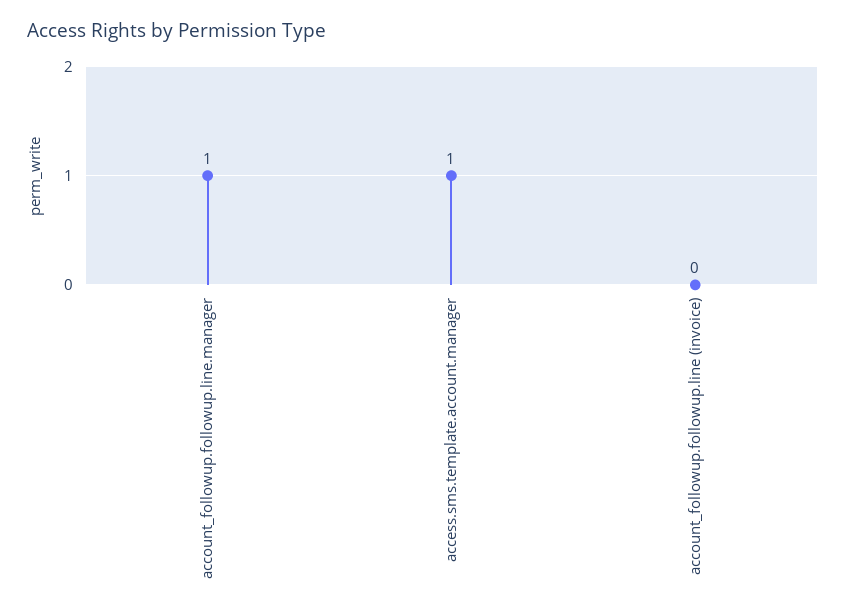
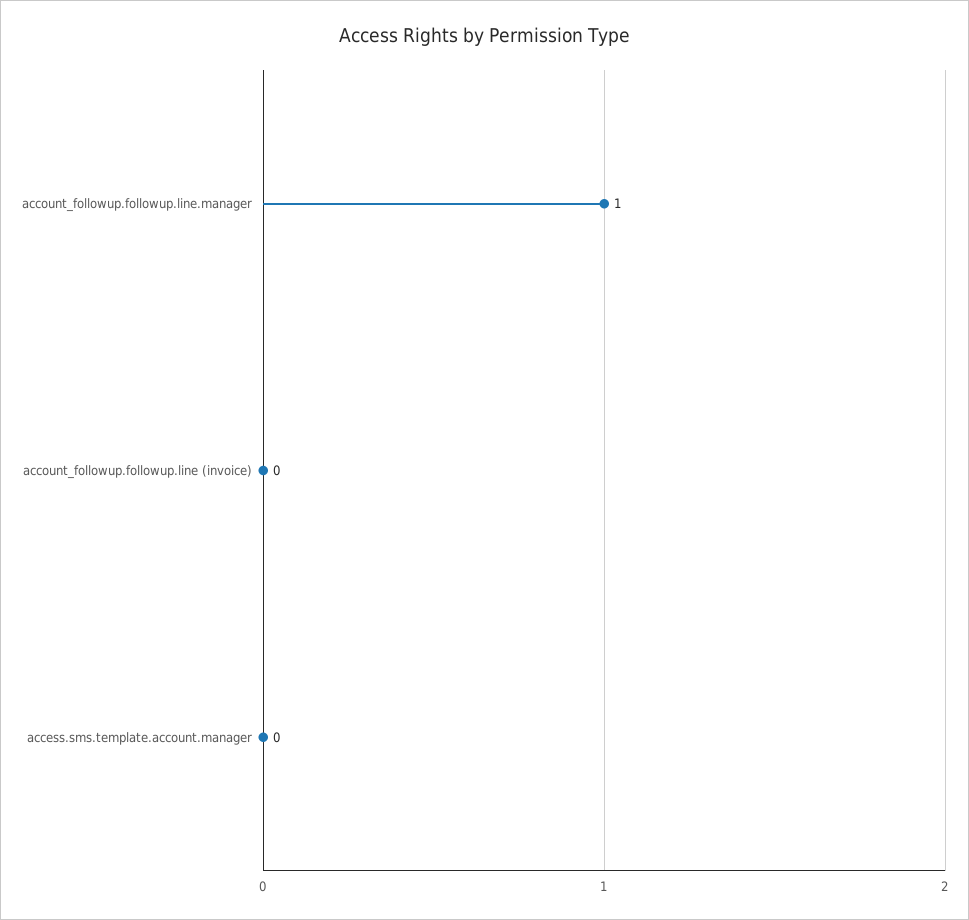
  {
    "account_followup.followup.line.manager": 1,
-   "access.sms.template.account.manager": 1,
+   "access.sms.template.account.manager": 0,
    "account_followup.followup.line (invoice)": 0
  }

